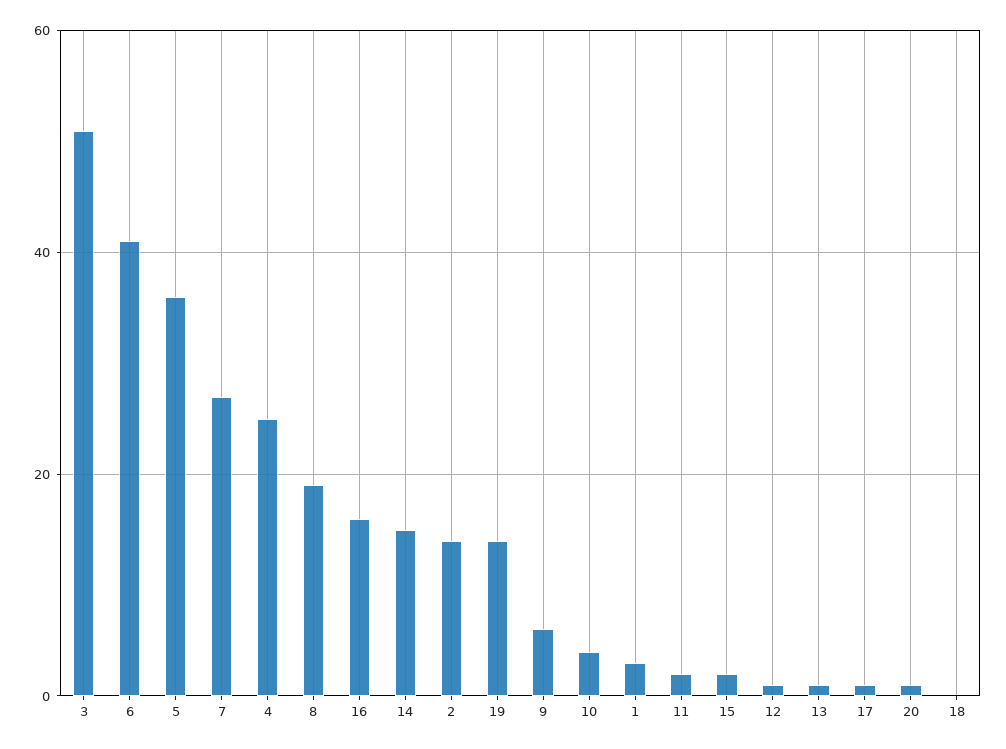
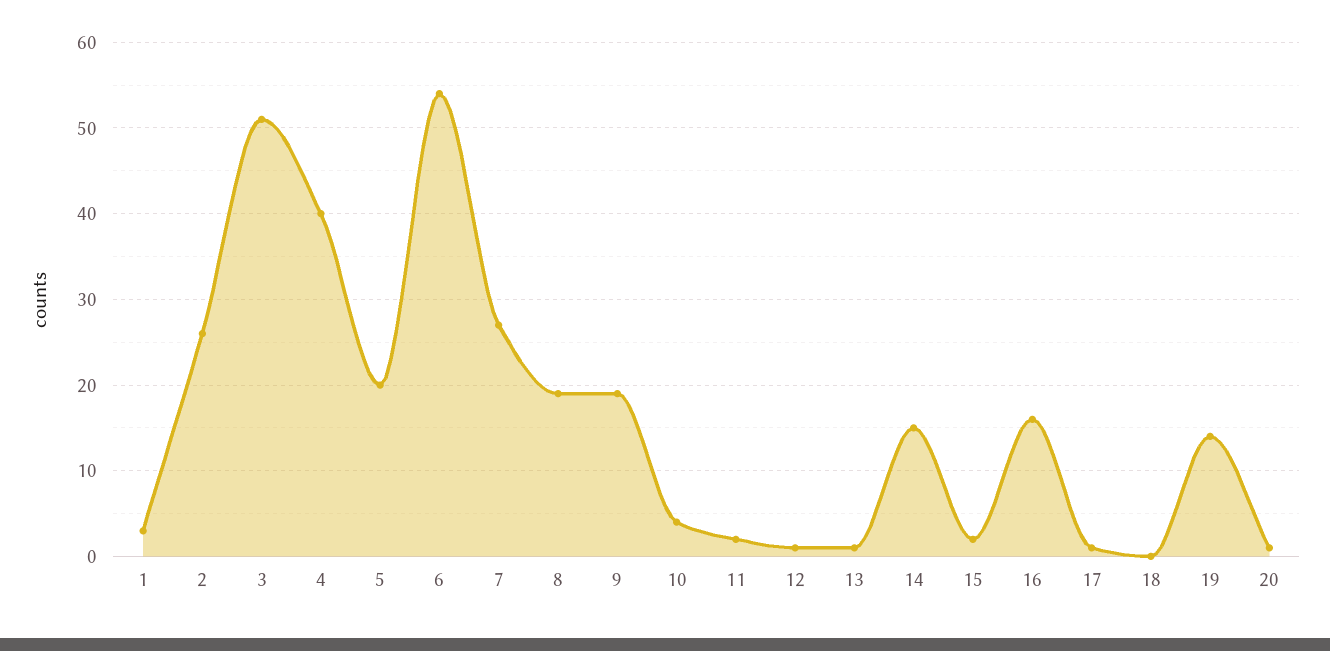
  {
    "3": 51,
-   "6": 40,
+   "6": 54,
-   "5": 35,
+   "5": 20,
    "7": 27,
-   "4": 25,
+   "4": 40,
    "8": 19,
    "16": 16,
    "14": 15,
-   "2": 15,
+   "2": 26,
    "19": 14,
-   "9": 5,
+   "9": 19,
    "10": 4,
    "1": 3,
    "11": 2,
    "15": 2,
    "12": 1,
    "13": 1,
    "17": 1,
    "20": 1,
    "18": 0
  }

